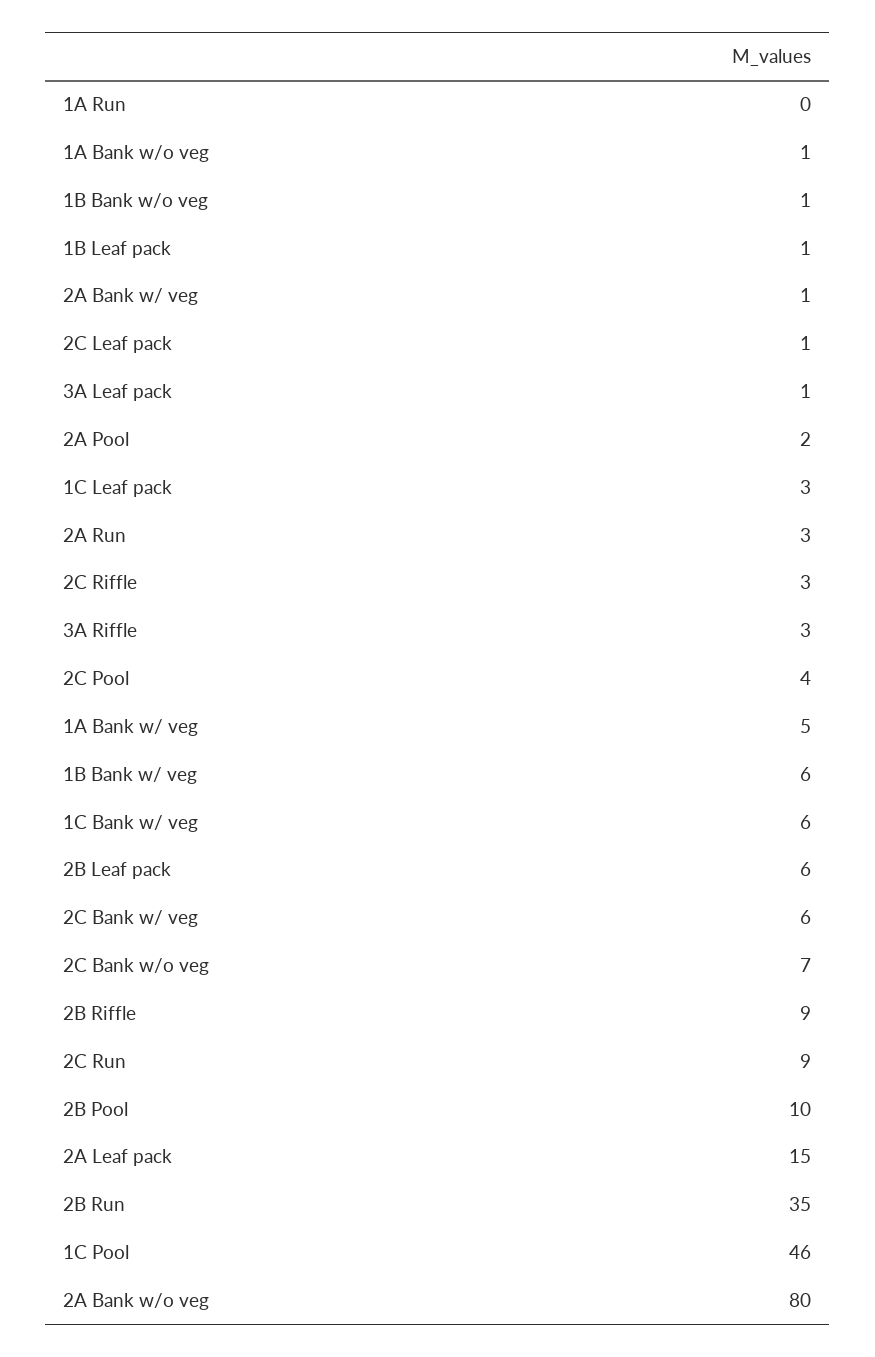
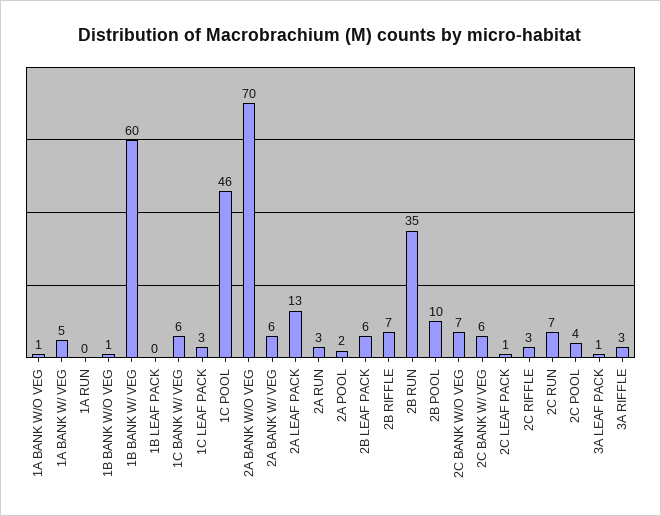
  {
    "1A Run": 0,
    "1A Bank w/o veg": 1,
    "1B Bank w/o veg": 1,
-   "1B Leaf pack": 1,
+   "1B Leaf pack": 0,
-   "2A Bank w/ veg": 1,
+   "2A Bank w/ veg": 6,
    "2C Leaf pack": 1,
    "3A Leaf pack": 1,
    "2A Pool": 2,
    "1C Leaf pack": 3,
    "2A Run": 3,
    "2C Riffle": 3,
    "3A Riffle": 3,
    "2C Pool": 4,
    "1A Bank w/ veg": 5,
-   "1B Bank w/ veg": 6,
+   "1B Bank w/ veg": 60,
    "1C Bank w/ veg": 6,
    "2B Leaf pack": 6,
    "2C Bank w/ veg": 6,
    "2C Bank w/o veg": 7,
-   "2B Riffle": 9,
+   "2B Riffle": 7,
-   "2C Run": 9,
+   "2C Run": 7,
    "2B Pool": 10,
-   "2A Leaf pack": 15,
+   "2A Leaf pack": 13,
    "2B Run": 35,
    "1C Pool": 46,
-   "2A Bank w/o veg": 80
+   "2A Bank w/o veg": 70
  }

